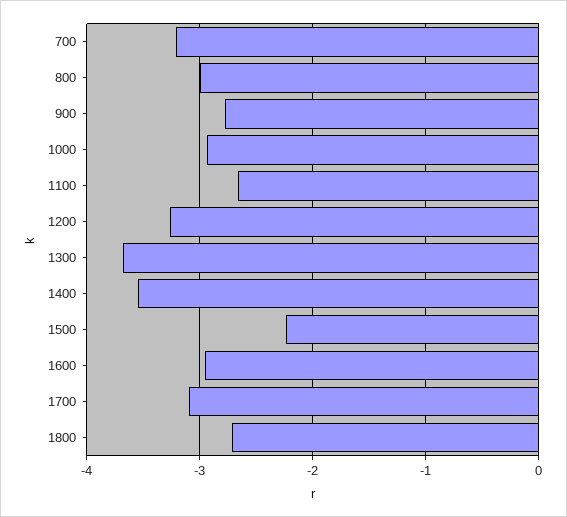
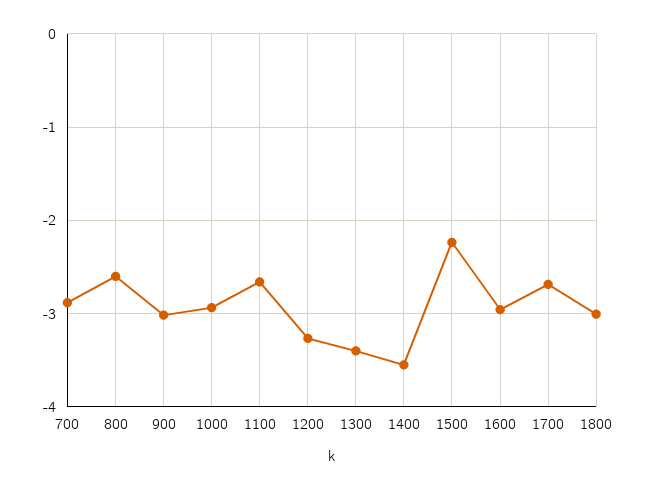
  {
-   "700": -3.2,
+   "700": -2.9,
-   "800": -3,
+   "800": -2.6,
-   "900": -2.8,
+   "900": -3,
    "1000": -2.9,
    "1100": -2.7,
    "1200": -3.3,
-   "1300": -3.7,
+   "1300": -3.4,
    "1400": -3.5,
    "1500": -2.2,
    "1600": -3,
-   "1700": -3.1,
+   "1700": -2.7,
-   "1800": -2.7
+   "1800": -3
  }

